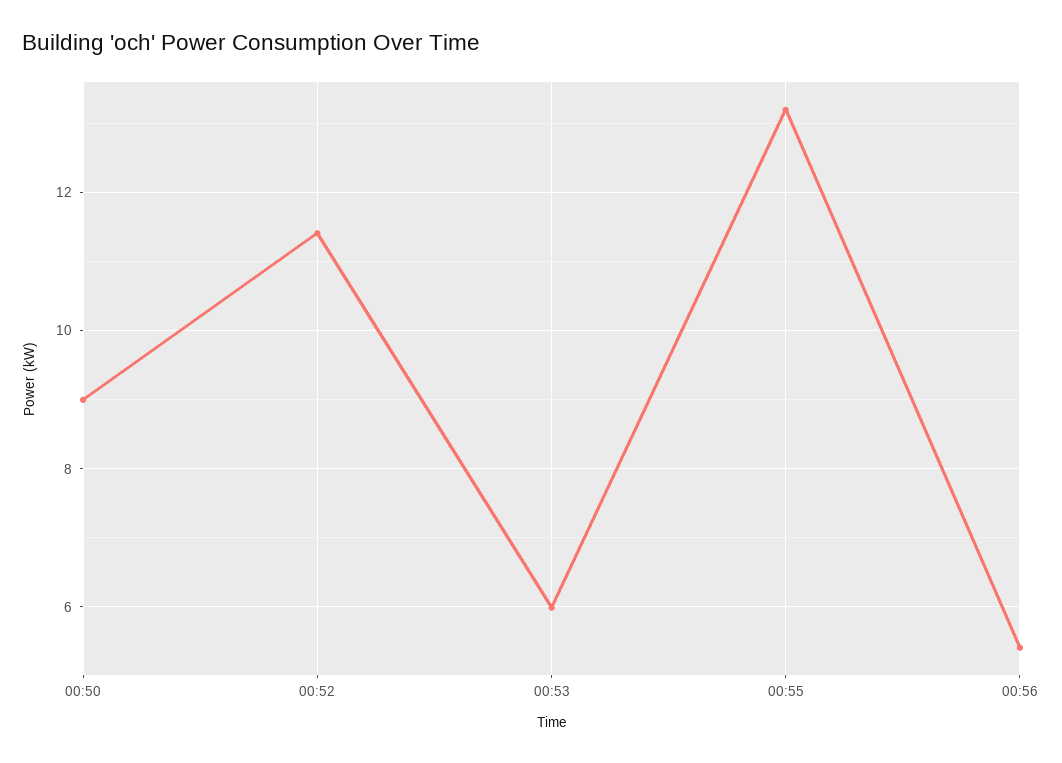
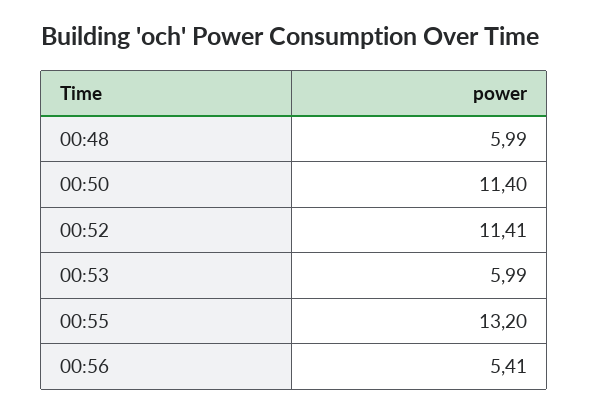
  {
-   "00:50": 9,
+   "00:50": 11.4,
    "00:52": 11.41,
    "00:53": 5.99,
    "00:55": 13.2,
-   "00:56": 5.41
+   "00:56": 5.41,
+   "00:48": 5.99
  }

